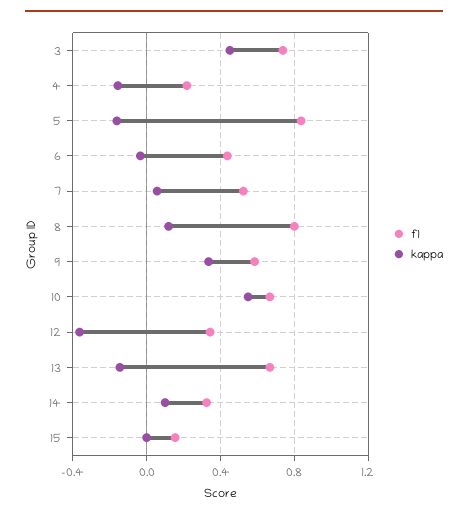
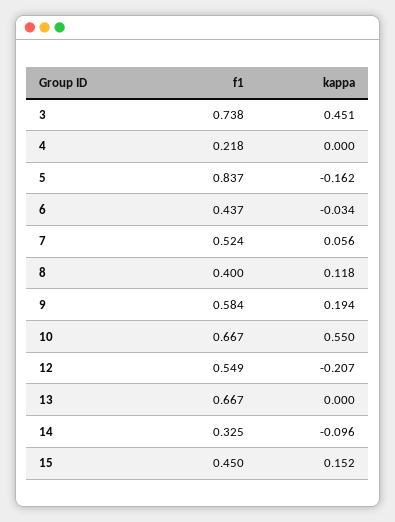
  {
    "f1": {
      "3": 0.738,
      "4": 0.218,
      "5": 0.837,
      "6": 0.437,
      "7": 0.524,
-     "8": 0.8,
+     "8": 0.4,
      "9": 0.584,
      "10": 0.667,
-     "12": 0.35,
+     "12": 0.549,
      "13": 0.667,
      "14": 0.325,
-     "15": 0.15
+     "15": 0.45
    },
    "kappa": {
      "3": 0.451,
-     "4": -0.15,
+     "4": 0,
      "5": -0.162,
      "6": -0.034,
      "7": 0.056,
      "8": 0.118,
-     "9": 0.35,
+     "9": 0.194,
      "10": 0.55,
-     "12": -0.35,
+     "12": -0.207,
-     "13": -0.15,
+     "13": 0,
-     "14": 0.1,
+     "14": -0.096,
-     "15": 0
+     "15": 0.152
    }
  }

